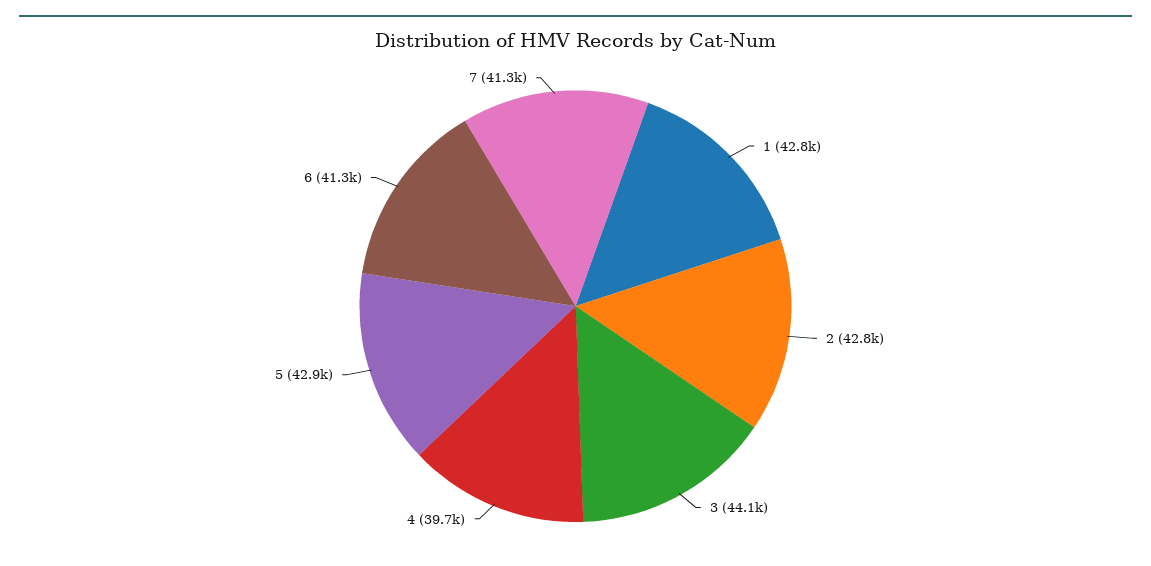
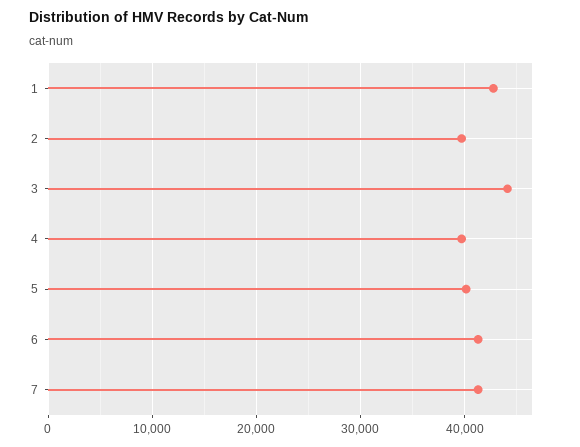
  {
    "1": 42800,
-   "2": 42800,
+   "2": 40000,
    "3": 44100,
    "4": 39700,
-   "5": 42900,
+   "5": 40000,
    "6": 41300,
    "7": 41300
  }

